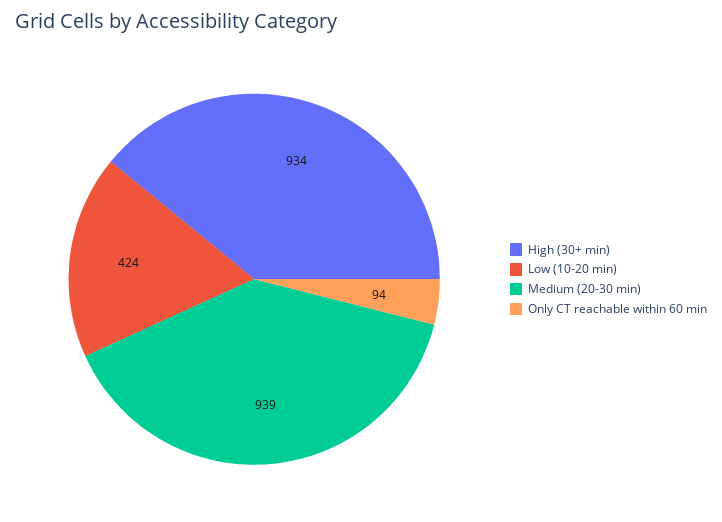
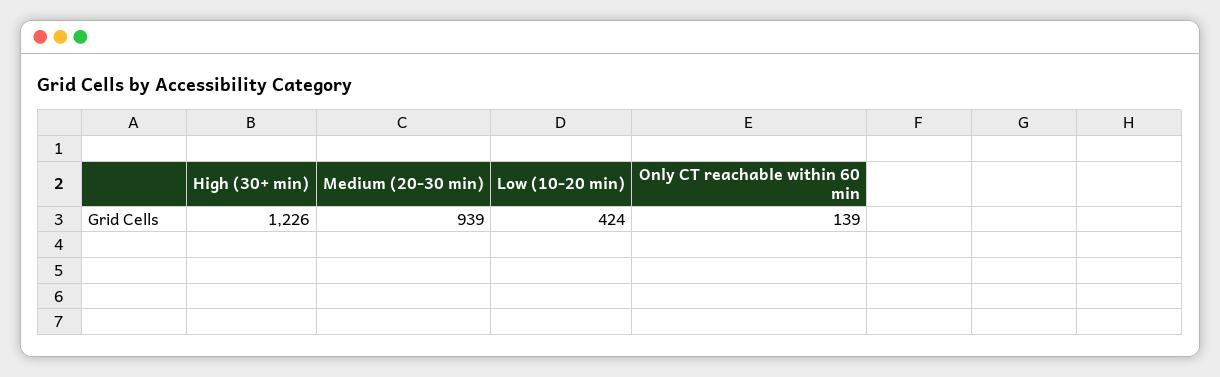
  {
-   "High (30+ min)": 934,
+   "High (30+ min)": 1226,
    "Low (10-20 min)": 424,
    "Medium (20-30 min)": 939,
-   "Only CT reachable within 60 min": 94
+   "Only CT reachable within 60 min": 139
  }

